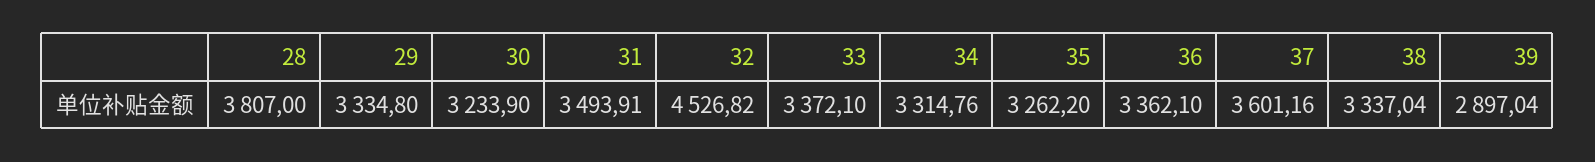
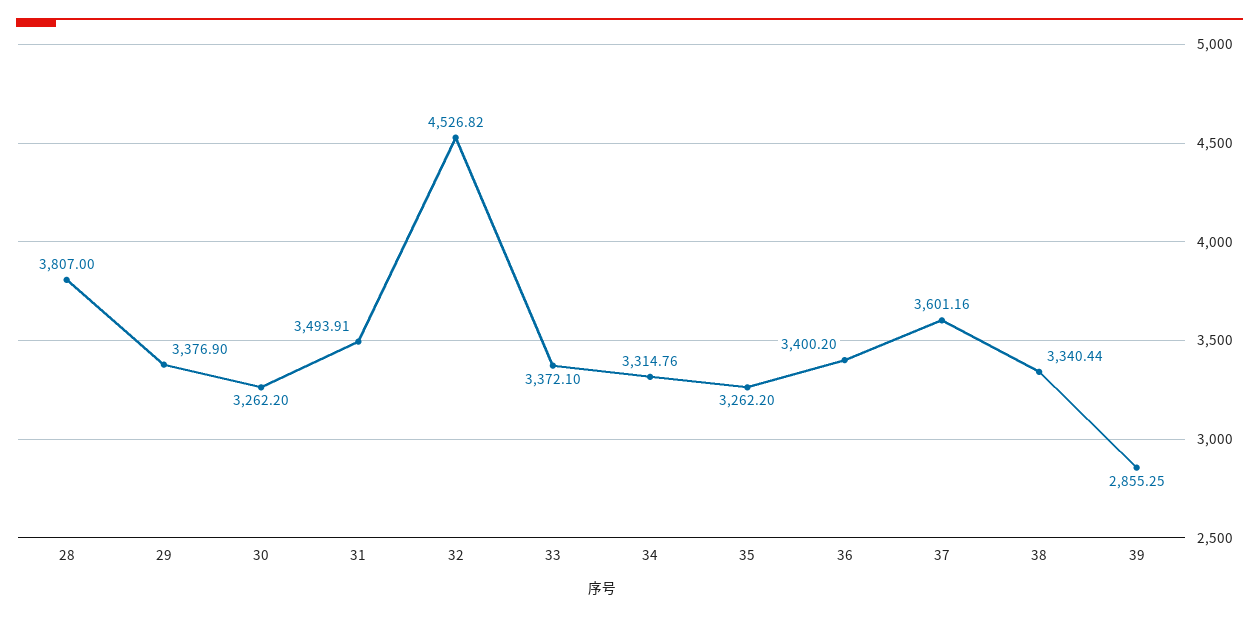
  {
    "28": 3807,
-   "29": 3334.8,
+   "29": 3376.9,
-   "30": 3233.9,
+   "30": 3262.2,
    "31": 3493.91,
    "32": 4526.82,
    "33": 3372.1,
    "34": 3314.76,
    "35": 3262.2,
-   "36": 3362.1,
+   "36": 3400.2,
    "37": 3601.16,
-   "38": 3337.04,
+   "38": 3340.44,
-   "39": 2897.04
+   "39": 2855.25
  }

